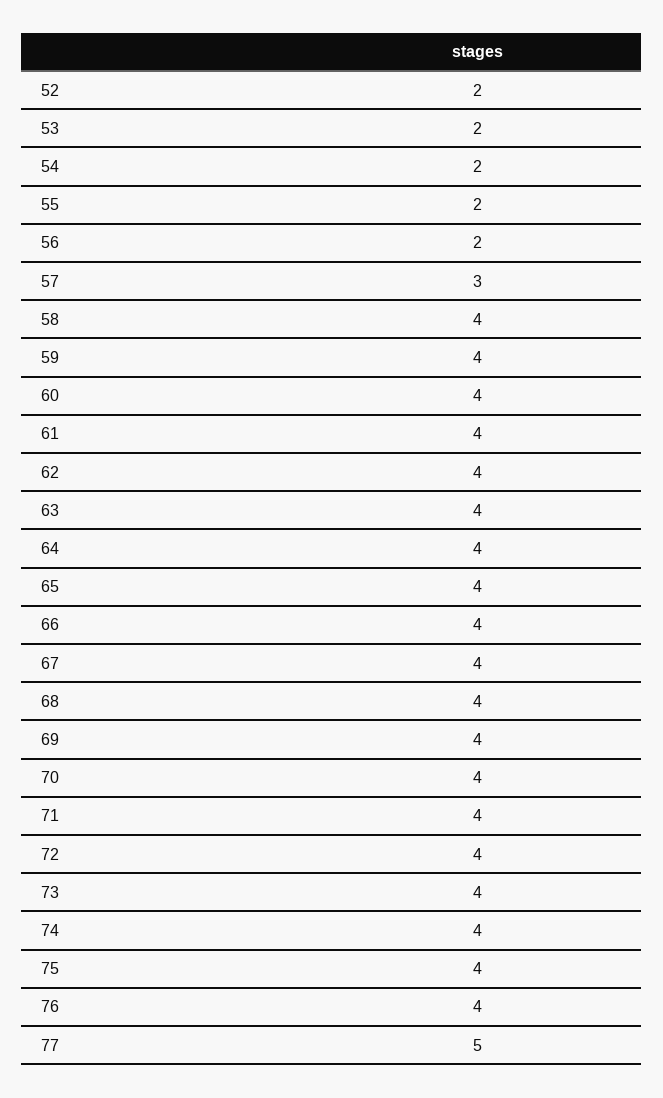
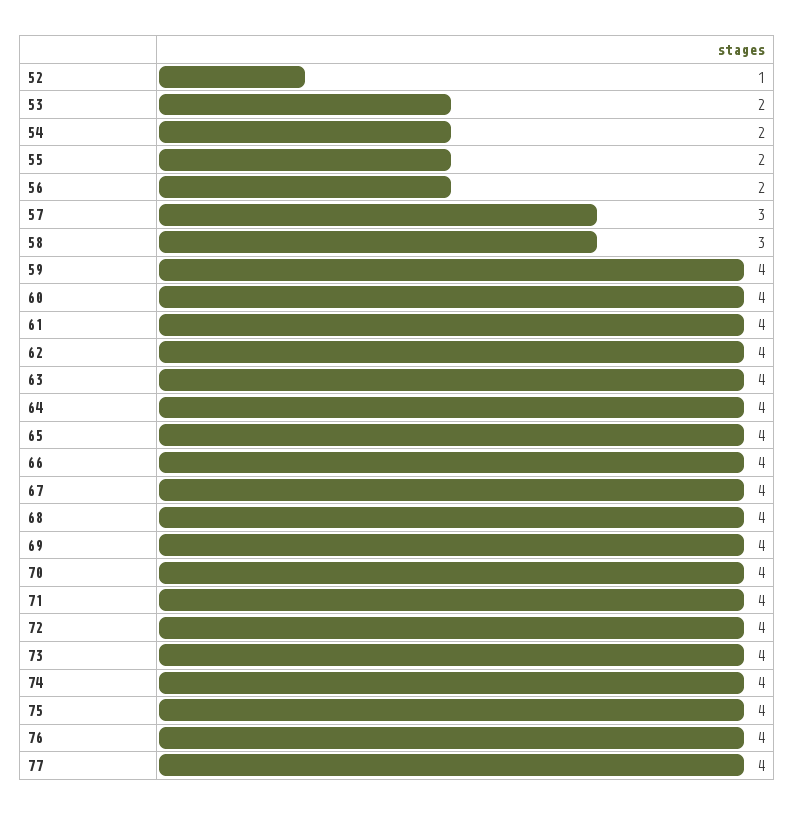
  {
-   "52": 2,
+   "52": 1,
    "53": 2,
    "54": 2,
    "55": 2,
    "56": 2,
    "57": 3,
-   "58": 4,
+   "58": 3,
    "59": 4,
    "60": 4,
    "61": 4,
    "62": 4,
    "63": 4,
    "64": 4,
    "65": 4,
    "66": 4,
    "67": 4,
    "68": 4,
    "69": 4,
    "70": 4,
    "71": 4,
    "72": 4,
    "73": 4,
    "74": 4,
    "75": 4,
    "76": 4,
-   "77": 5
+   "77": 4
  }

